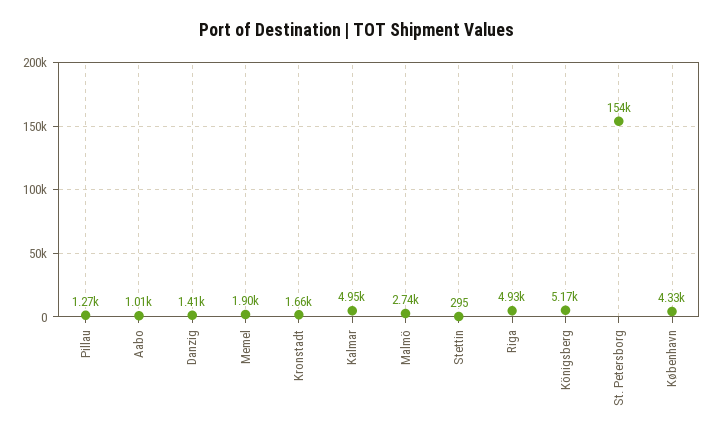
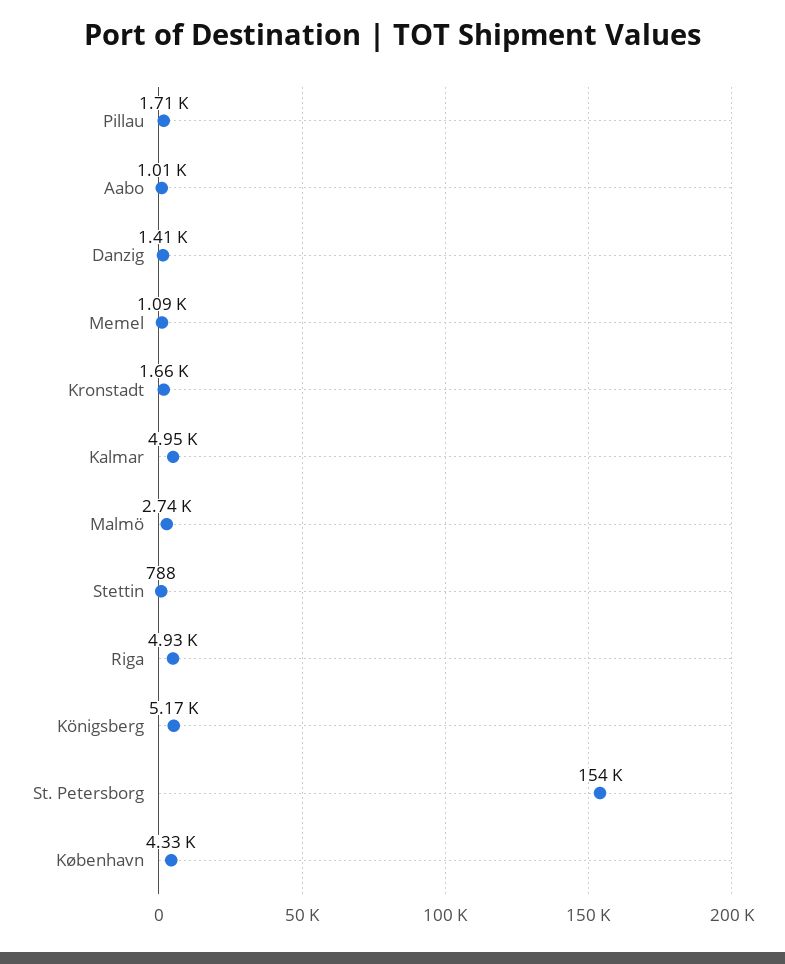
  {
-   "Pillau": 1270,
+   "Pillau": 1710,
    "Aabo": 1010,
    "Danzig": 1410,
-   "Memel": 1900,
+   "Memel": 1090,
    "Kronstadt": 1660,
    "Kalmar": 4950,
    "Malmö": 2740,
-   "Stettin": 295,
+   "Stettin": 788,
    "Riga": 4930,
    "Königsberg": 5170,
    "St. Petersborg": 154000,
    "København": 4330
  }

